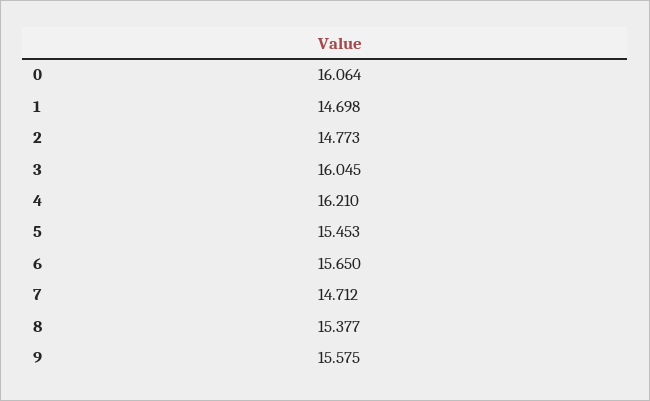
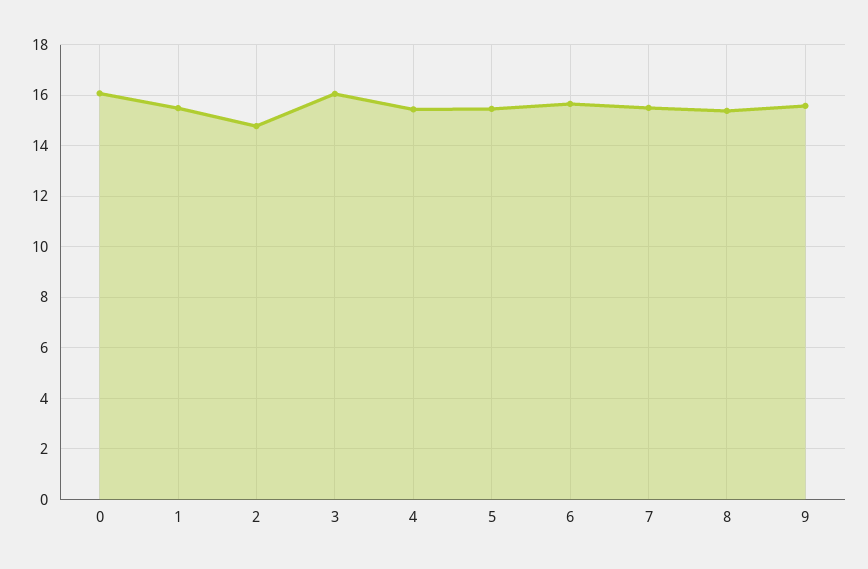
  {
    "0": 16.064,
-   "1": 14.698,
+   "1": 15.5,
    "2": 14.773,
    "3": 16.045,
-   "4": 16.21,
+   "4": 15.5,
    "5": 15.453,
    "6": 15.65,
-   "7": 14.712,
+   "7": 15.5,
    "8": 15.377,
    "9": 15.575
  }

